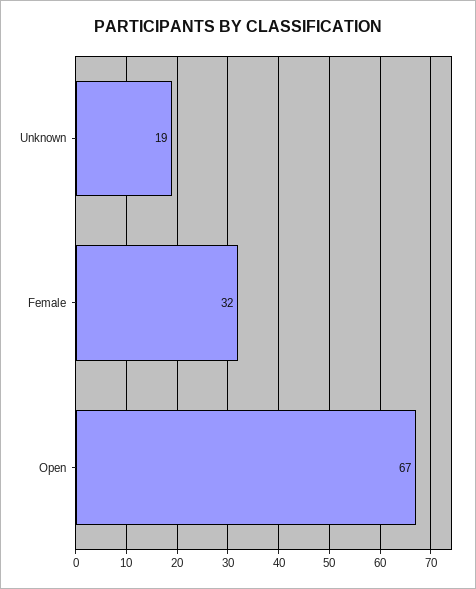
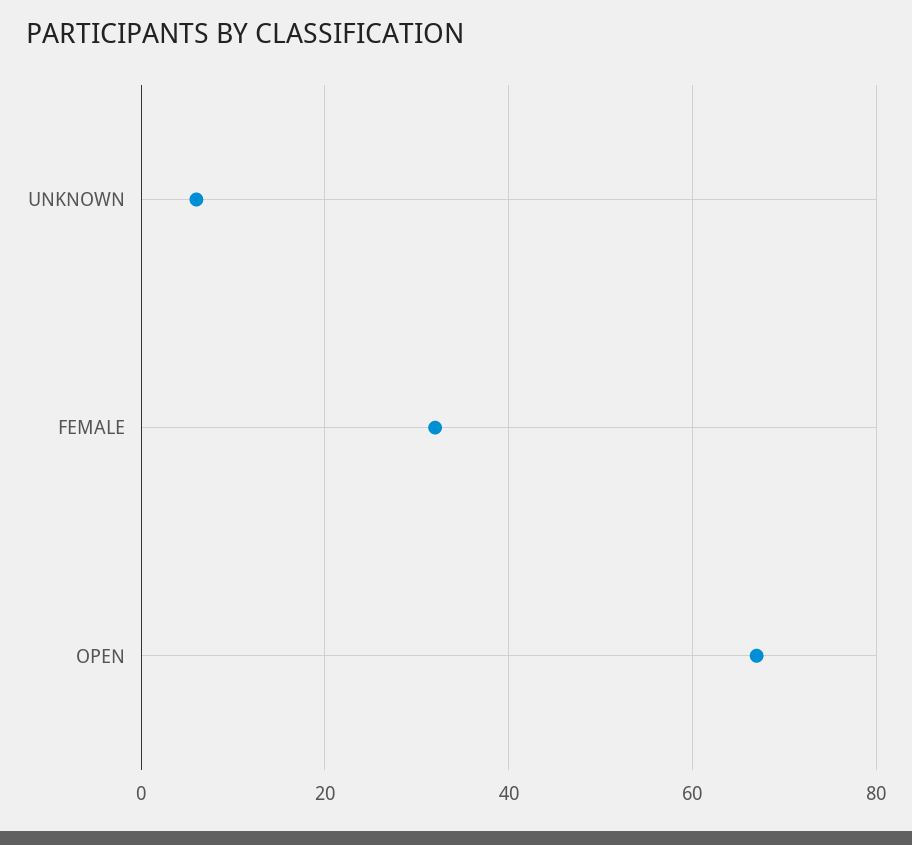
  {
-   "Unknown": 19,
+   "Unknown": 5,
    "Female": 32,
    "Open": 67
  }

